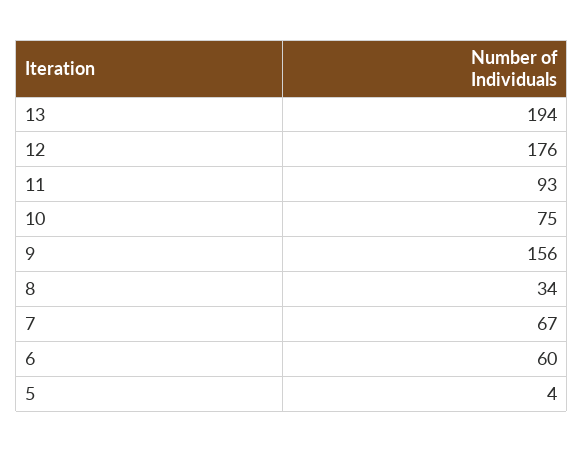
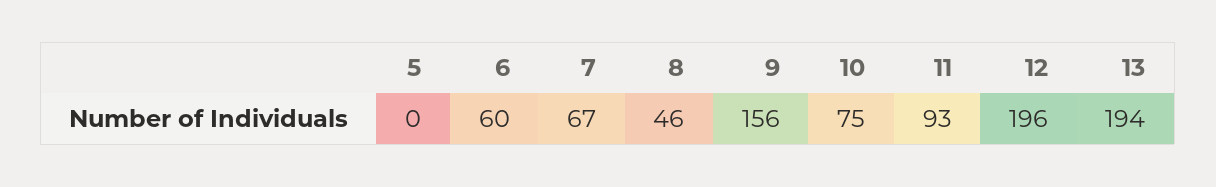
  {
    "13": 194,
-   "12": 176,
+   "12": 196,
    "11": 93,
    "10": 75,
    "9": 156,
-   "8": 34,
+   "8": 46,
    "7": 67,
    "6": 60,
-   "5": 4
+   "5": 0
  }

